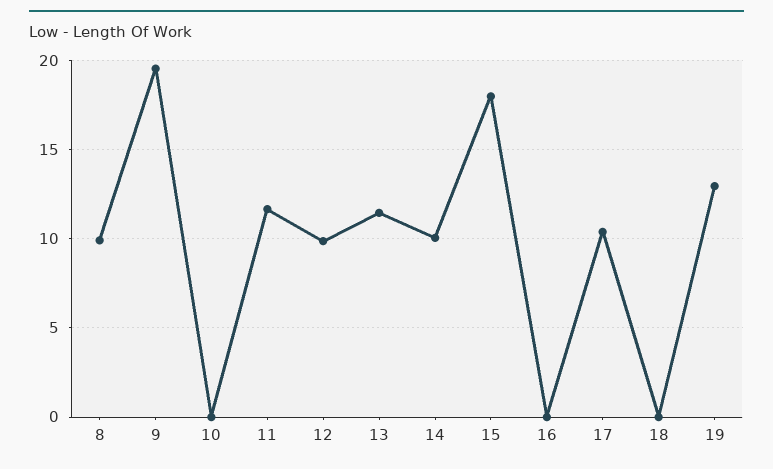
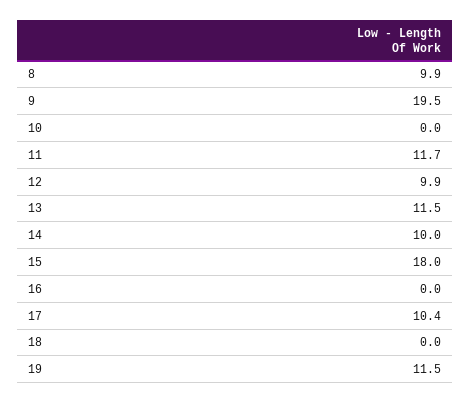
  {
    "8": 9.9,
    "9": 19.5,
    "10": 0,
    "11": 11.7,
    "12": 9.9,
    "13": 11.5,
    "14": 10,
    "15": 18,
    "16": 0,
    "17": 10.4,
    "18": 0,
-   "19": 13
+   "19": 11.5
  }

